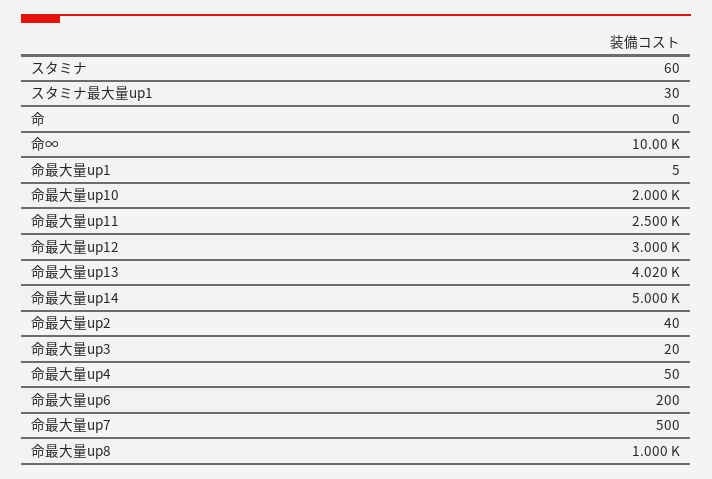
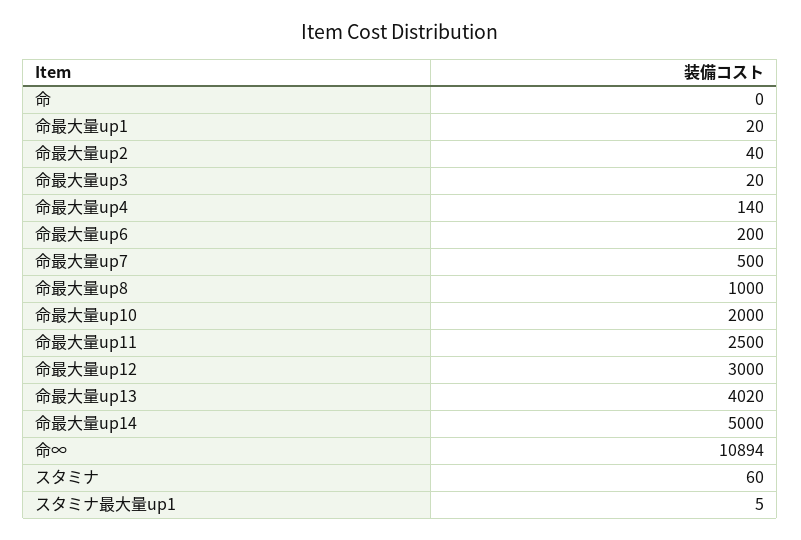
  {
    "スタミナ": 60,
-   "スタミナ最大量up1": 30,
+   "スタミナ最大量up1": 5,
    "命": 0,
-   "命∞": 10000,
+   "命∞": 10894,
-   "命最大量up1": 5,
+   "命最大量up1": 20,
    "命最大量up10": 2000,
    "命最大量up11": 2500,
    "命最大量up12": 3000,
    "命最大量up13": 4020,
    "命最大量up14": 5000,
    "命最大量up2": 40,
    "命最大量up3": 20,
-   "命最大量up4": 50,
+   "命最大量up4": 140,
    "命最大量up6": 200,
    "命最大量up7": 500,
    "命最大量up8": 1000
  }

